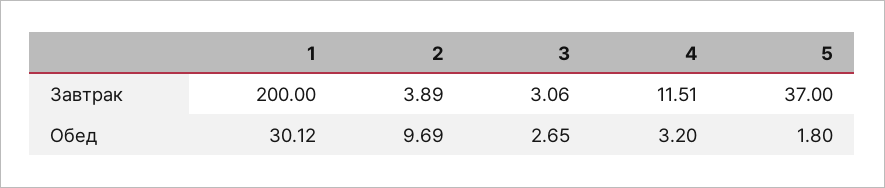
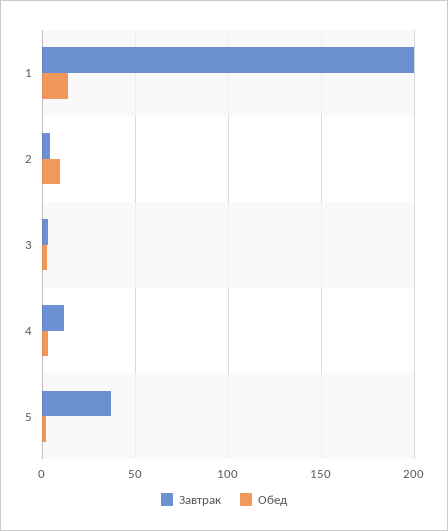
  {
    "Завтрак": {
      "1": 200,
      "2": 3.89,
      "3": 3.06,
      "4": 11.51,
      "5": 37
    },
    "Обед": {
-     "1": 30.12,
+     "1": 15,
      "2": 9.69,
      "3": 2.65,
      "4": 3.2,
      "5": 1.8
    }
  }

